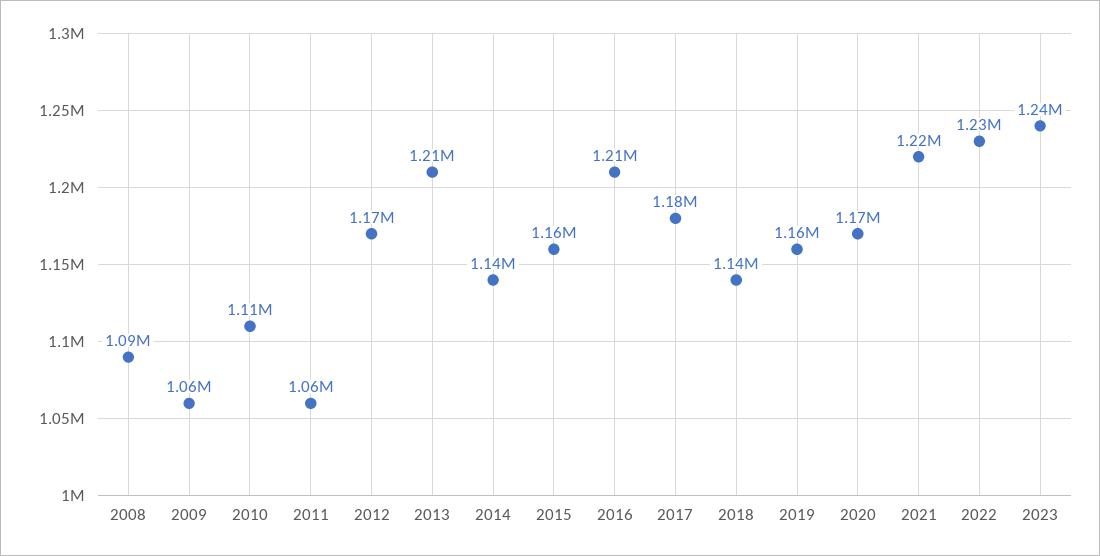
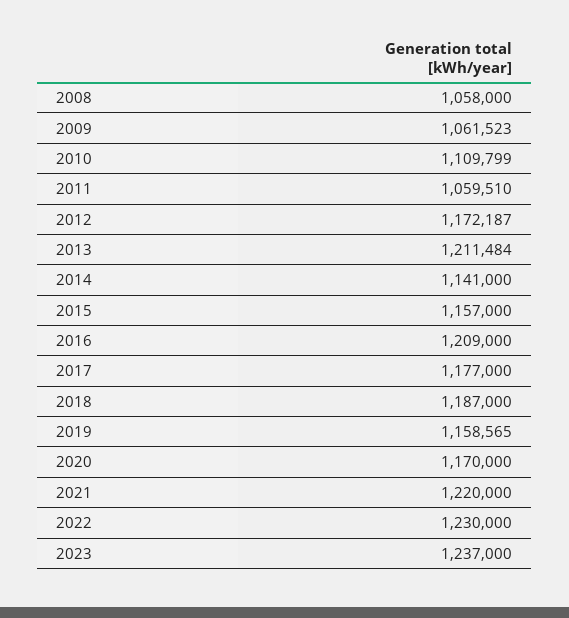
  {
-   "2008": 1090000,
+   "2008": 1058000,
    "2009": 1061523,
    "2010": 1109799,
    "2011": 1059510,
    "2012": 1172187,
    "2013": 1211484,
    "2014": 1141000,
    "2015": 1157000,
    "2016": 1209000,
    "2017": 1177000,
-   "2018": 1140000,
+   "2018": 1187000,
    "2019": 1158565,
    "2020": 1170000,
    "2021": 1220000,
    "2022": 1230000,
    "2023": 1237000
  }

